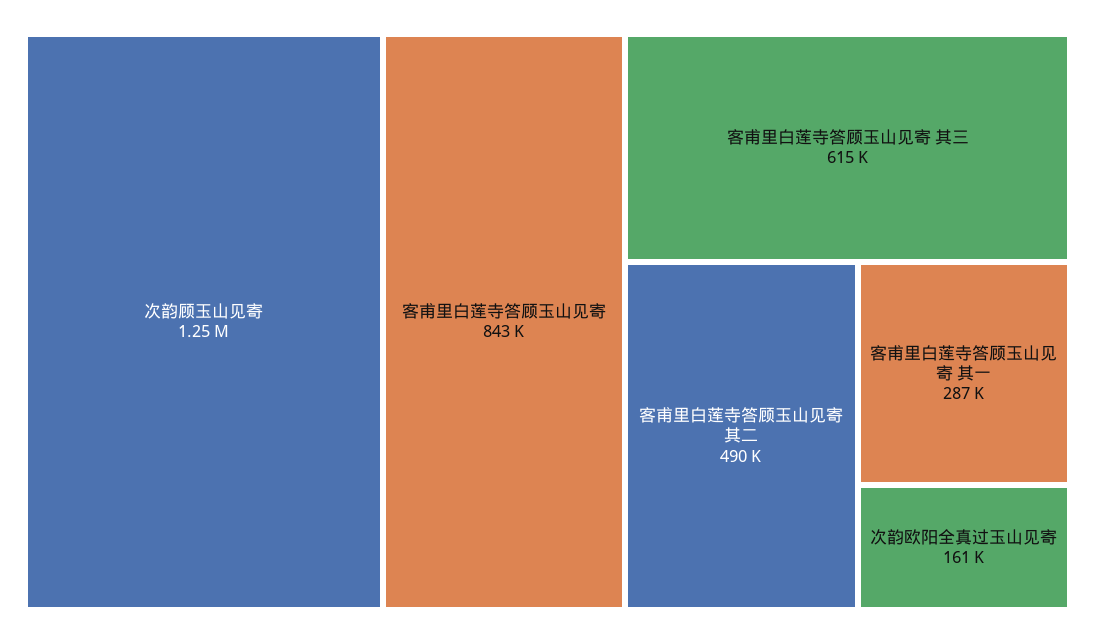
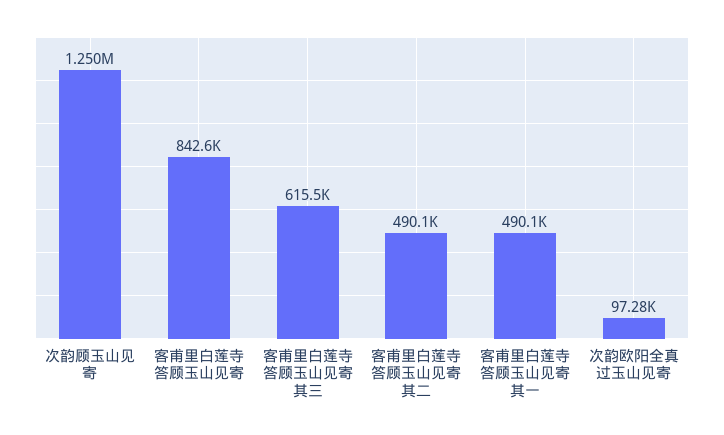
  {
    "次韵顾玉山见寄": 1250000,
    "客甫里白莲寺答顾玉山见寄": 842600,
    "客甫里白莲寺答顾玉山见寄 其三": 615500,
    "客甫里白莲寺答顾玉山见寄 其二": 490100,
-   "客甫里白莲寺答顾玉山见寄 其一": 287000,
+   "客甫里白莲寺答顾玉山见寄 其一": 490100,
-   "次韵欧阳全真过玉山见寄": 161000
+   "次韵欧阳全真过玉山见寄": 97280
  }

